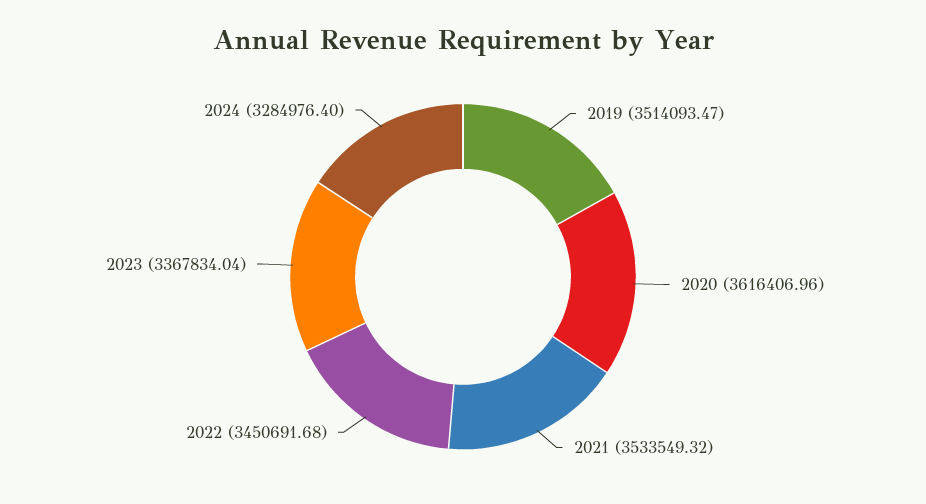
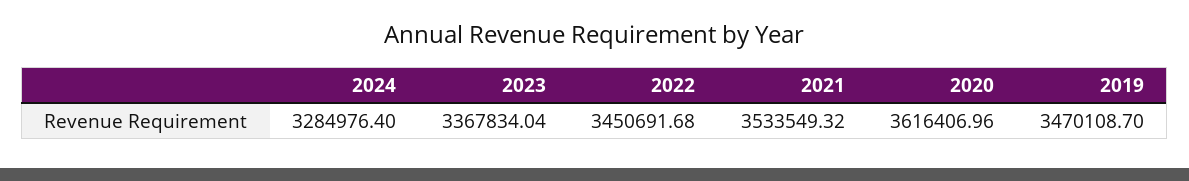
  {
-   "2019": 3514093.47,
+   "2019": 3470108.7,
    "2020": 3616406.96,
    "2021": 3533549.32,
    "2022": 3450691.68,
    "2023": 3367834.04,
    "2024": 3284976.4
  }

